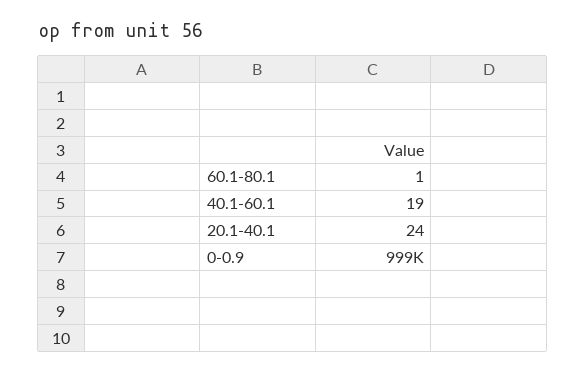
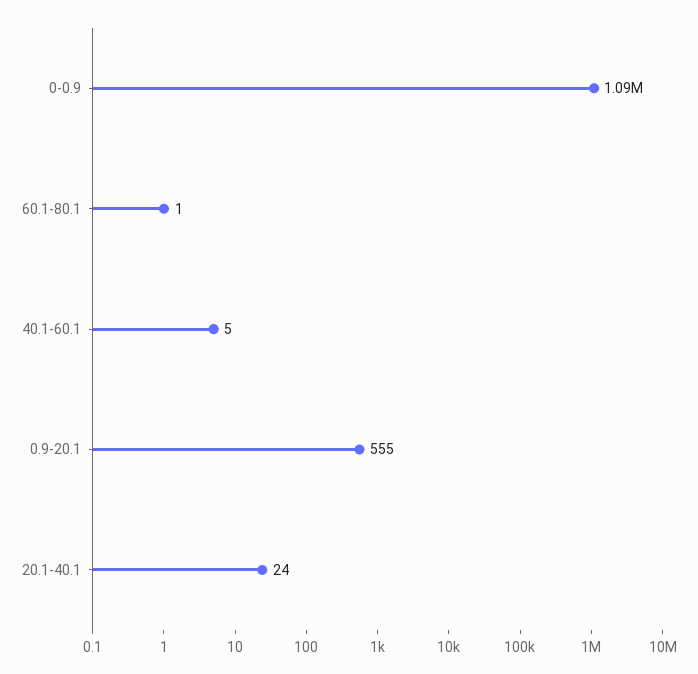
  {
    "60.1-80.1": 1,
-   "40.1-60.1": 19,
+   "40.1-60.1": 5,
    "20.1-40.1": 24,
-   "0-0.9": 999000
+   "0-0.9": 1090000,
+   "0.9-20.1": 555
  }

